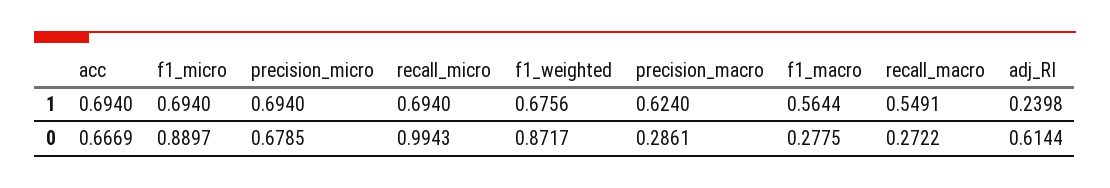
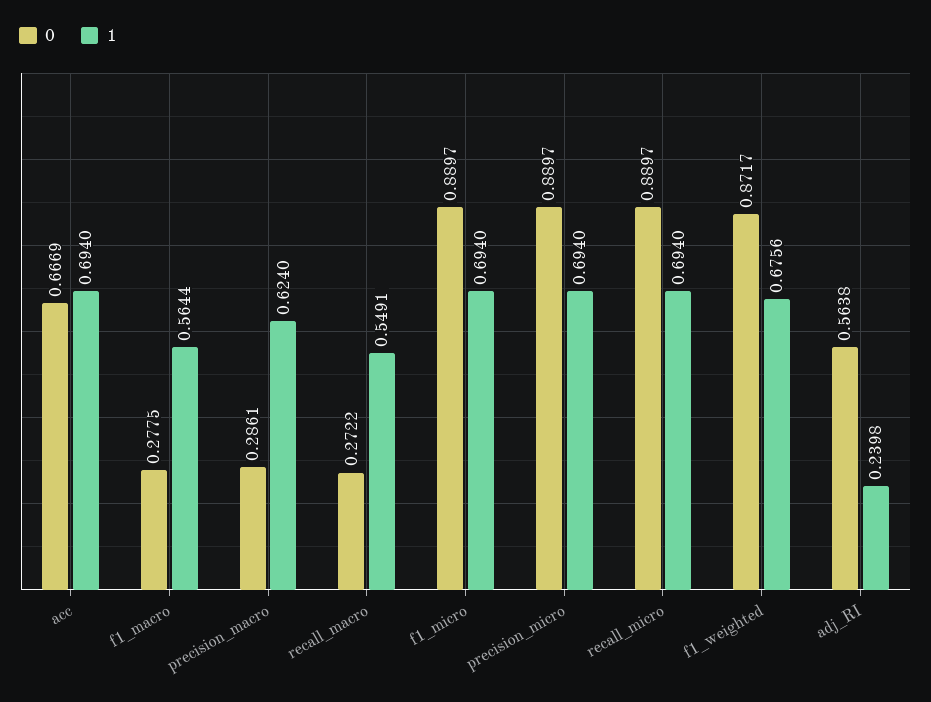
  {
    "1": {
      "acc": 0.694,
      "f1_micro": 0.694,
      "precision_micro": 0.694,
      "recall_micro": 0.694,
      "f1_weighted": 0.6756,
      "precision_macro": 0.624,
      "f1_macro": 0.5644,
      "recall_macro": 0.5491,
      "adj_RI": 0.2398
    },
    "0": {
      "acc": 0.6669,
      "f1_micro": 0.8897,
-     "precision_micro": 0.6785,
+     "precision_micro": 0.8897,
-     "recall_micro": 0.9943,
+     "recall_micro": 0.8897,
      "f1_weighted": 0.8717,
      "precision_macro": 0.2861,
      "f1_macro": 0.2775,
      "recall_macro": 0.2722,
-     "adj_RI": 0.6144
+     "adj_RI": 0.5638
    }
  }

